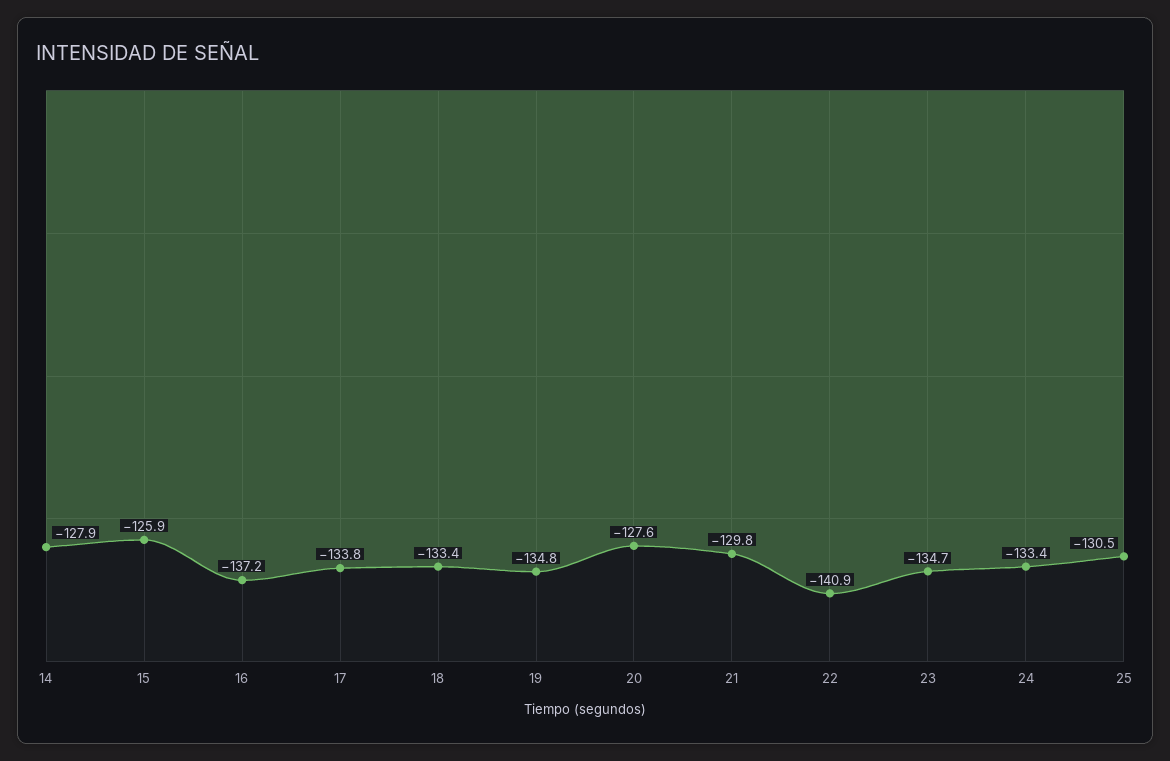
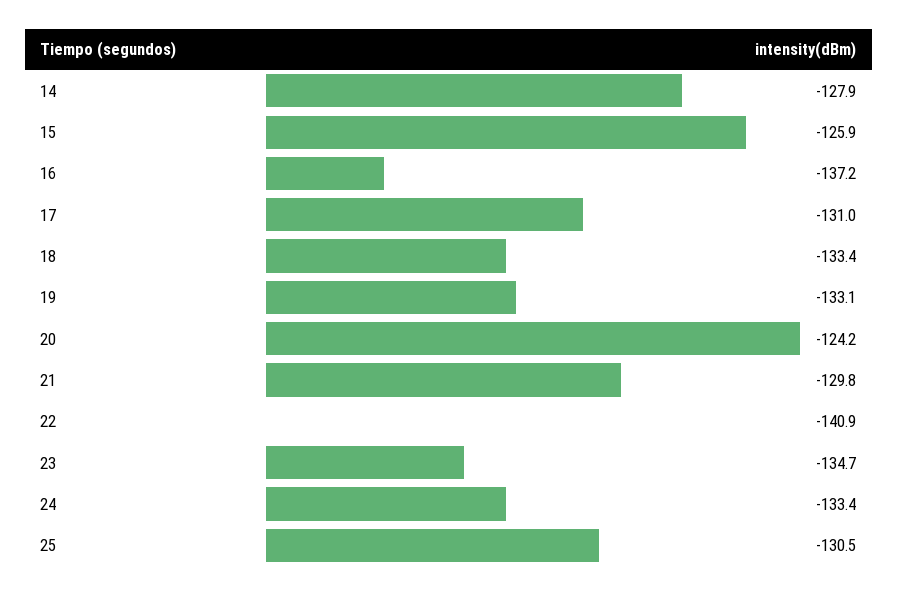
  {
    "14": -127.9,
    "15": -125.9,
    "16": -137.2,
-   "17": -133.8,
+   "17": -131,
    "18": -133.4,
-   "19": -134.8,
+   "19": -133.1,
-   "20": -127.6,
+   "20": -124.2,
    "21": -129.8,
    "22": -140.9,
    "23": -134.7,
    "24": -133.4,
    "25": -130.5
  }

